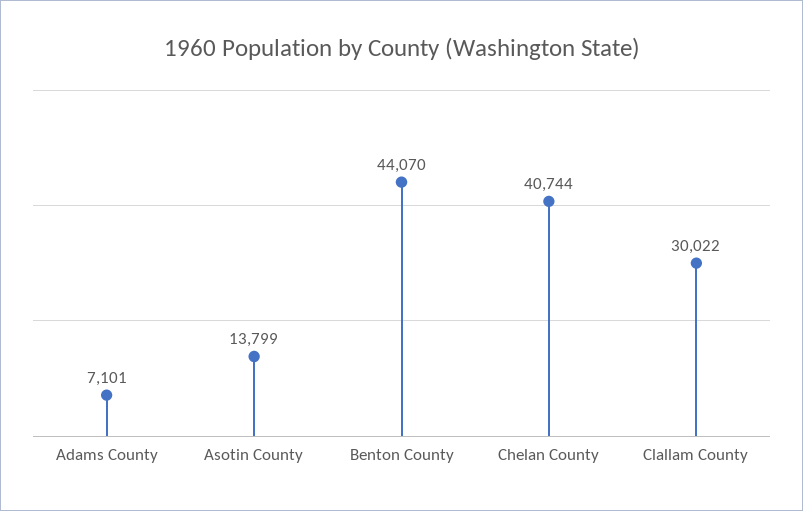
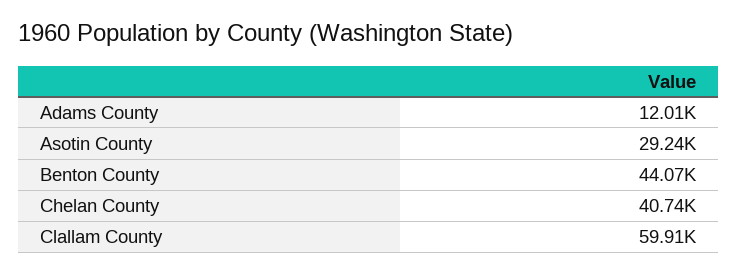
  {
-   "Adams County": 7101,
+   "Adams County": 12010,
-   "Asotin County": 13799,
+   "Asotin County": 29240,
    "Benton County": 44070,
    "Chelan County": 40744,
-   "Clallam County": 30022
+   "Clallam County": 59910
  }

